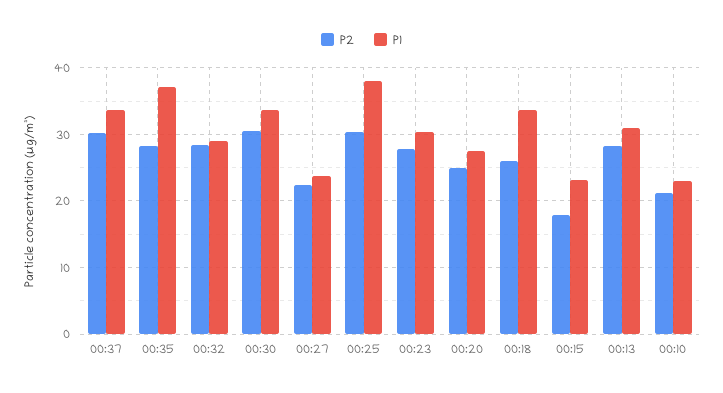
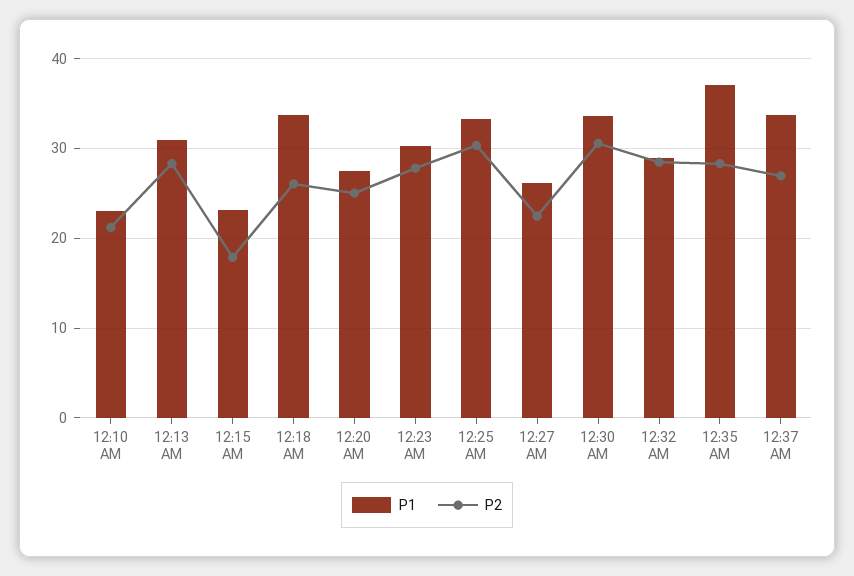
  {
    "P2": {
-     "00:37": 30,
+     "00:37": 27,
      "00:35": 28,
      "00:32": 28,
      "00:30": 31,
      "00:27": 22,
      "00:25": 30,
      "00:23": 28,
      "00:20": 25,
      "00:18": 26,
      "00:15": 18,
      "00:13": 28,
      "00:10": 21
    },
    "P1": {
      "00:37": 34,
      "00:35": 37,
      "00:32": 29,
      "00:30": 34,
-     "00:27": 24,
+     "00:27": 26,
-     "00:25": 38,
+     "00:25": 33,
      "00:23": 30,
      "00:20": 28,
      "00:18": 34,
      "00:15": 23,
      "00:13": 31,
      "00:10": 23
    }
  }

